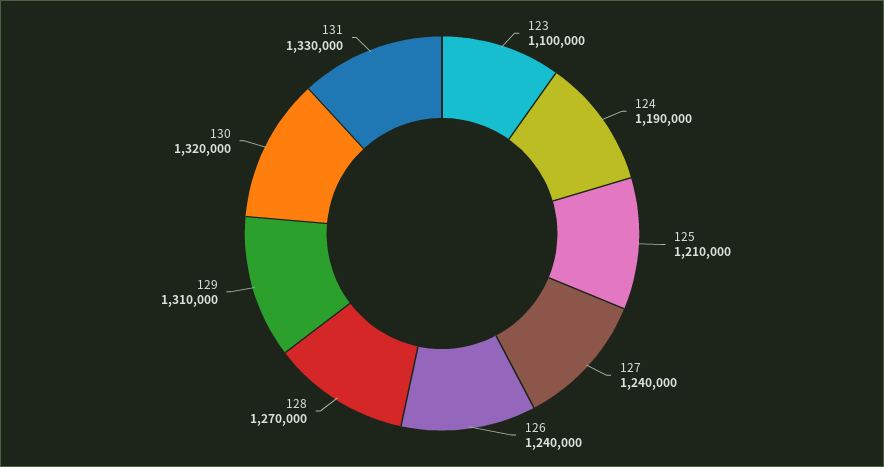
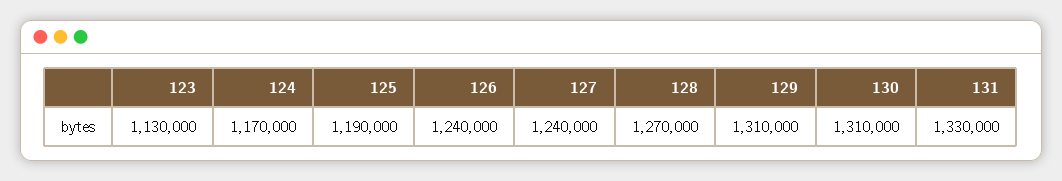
  {
-   "123": 1100000,
+   "123": 1130000,
-   "124": 1190000,
+   "124": 1170000,
-   "125": 1210000,
+   "125": 1190000,
    "127": 1240000,
    "126": 1240000,
    "128": 1270000,
    "129": 1310000,
-   "130": 1320000,
+   "130": 1310000,
    "131": 1330000
  }

